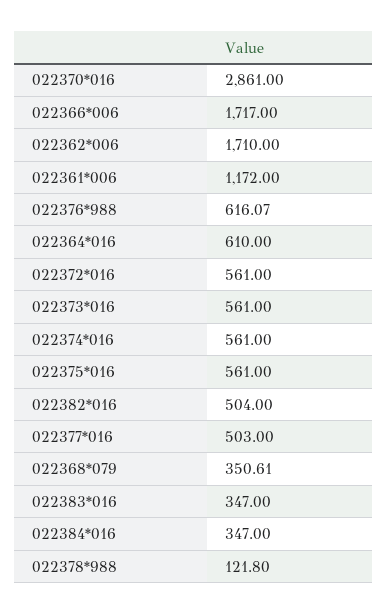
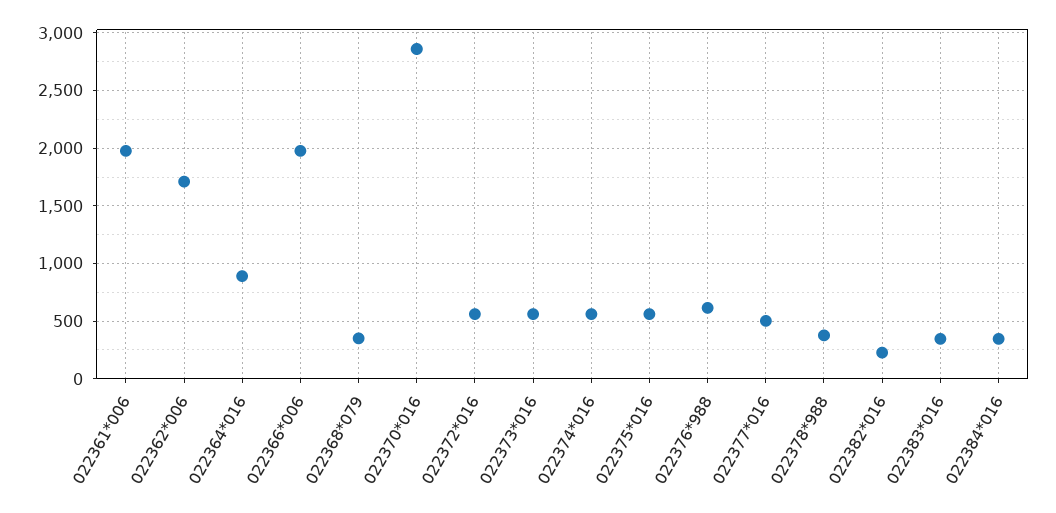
  {
    "022370*016": 2861,
-   "022366*006": 1717,
+   "022366*006": 2000,
    "022362*006": 1710,
-   "022361*006": 1172,
+   "022361*006": 2000,
    "022376*988": 616.07,
-   "022364*016": 610,
+   "022364*016": 900,
    "022372*016": 561,
    "022373*016": 561,
    "022374*016": 561,
    "022375*016": 561,
-   "022382*016": 504,
+   "022382*016": 200,
    "022377*016": 503,
    "022368*079": 350.61,
    "022383*016": 347,
    "022384*016": 347,
-   "022378*988": 121.8
+   "022378*988": 400
  }

